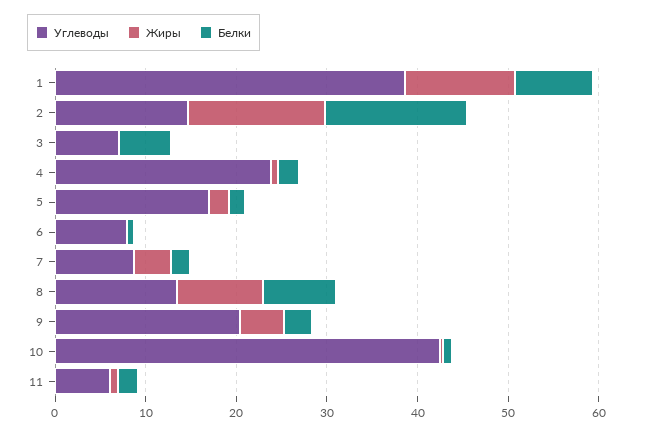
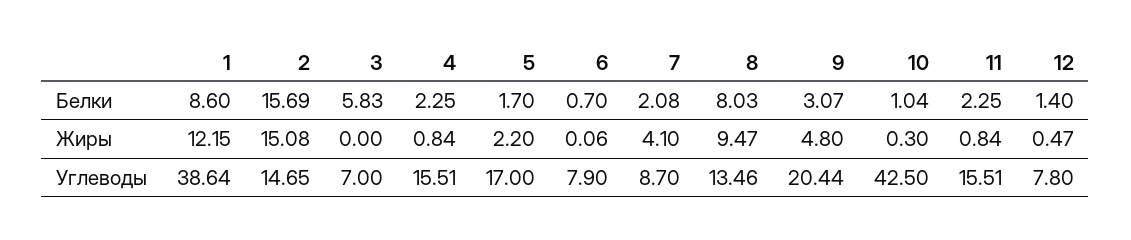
  {
    "Углеводы": {
      "1": 38.64,
      "2": 14.65,
      "3": 7,
-     "4": 24,
+     "4": 15.51,
      "5": 17,
      "6": 7.9,
      "7": 8.7,
      "8": 13.46,
      "9": 20.44,
      "10": 42.5,
-     "11": 6
+     "11": 15.51,
+     "12": 7.8
    },
    "Жиры": {
      "1": 12.15,
      "2": 15.08,
      "3": 0,
      "4": 0.84,
      "5": 2.2,
      "6": 0.06,
      "7": 4.1,
      "8": 9.47,
      "9": 4.8,
      "10": 0.3,
-     "11": 0.84
+     "11": 0.84,
+     "12": 0.47
    },
    "Белки": {
      "1": 8.6,
      "2": 15.69,
      "3": 5.83,
      "4": 2.25,
      "5": 1.7,
      "6": 0.7,
      "7": 2.08,
      "8": 8.03,
      "9": 3.07,
      "10": 1.04,
-     "11": 2.25
+     "11": 2.25,
+     "12": 1.4
    }
  }

